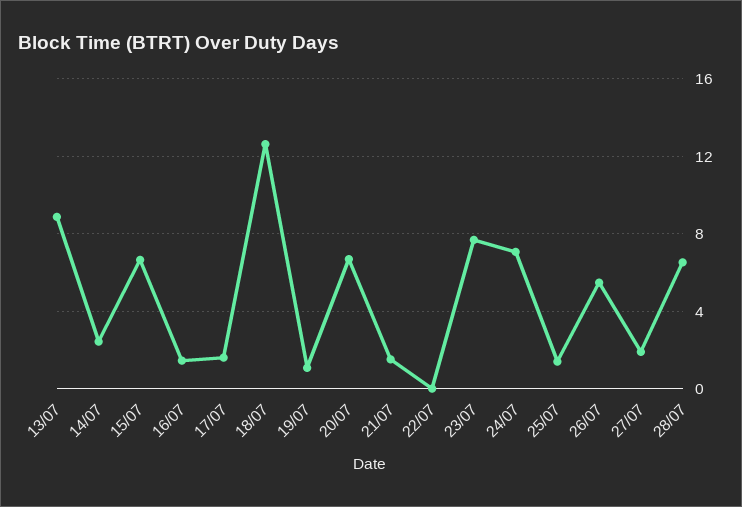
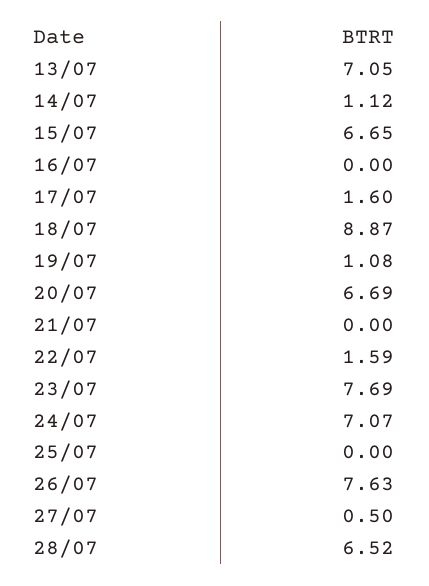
  {
-   "13/07": 9,
+   "13/07": 7.05,
-   "14/07": 2.5,
+   "14/07": 1.12,
    "15/07": 6.65,
-   "16/07": 1.5,
+   "16/07": 0,
    "17/07": 1.6,
-   "18/07": 12.5,
+   "18/07": 8.87,
    "19/07": 1.08,
    "20/07": 6.69,
-   "21/07": 1.5,
+   "21/07": 0,
-   "22/07": 0,
+   "22/07": 1.59,
    "23/07": 7.69,
    "24/07": 7.07,
-   "25/07": 1.5,
+   "25/07": 0,
-   "26/07": 5.5,
+   "26/07": 7.63,
-   "27/07": 2,
+   "27/07": 0.5,
    "28/07": 6.52
  }

